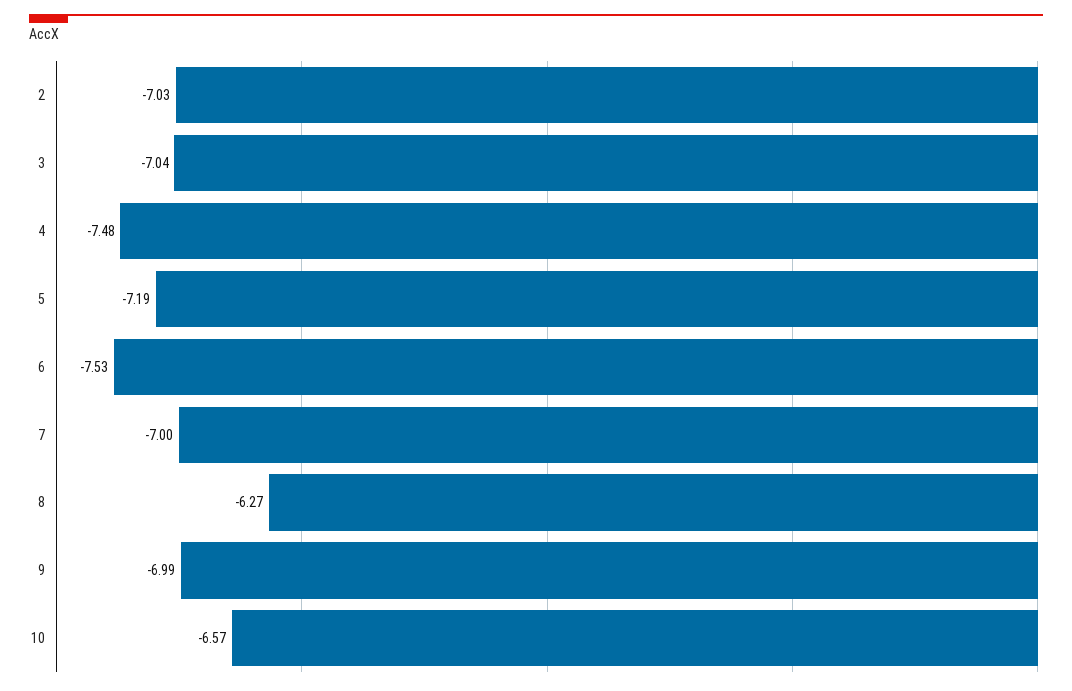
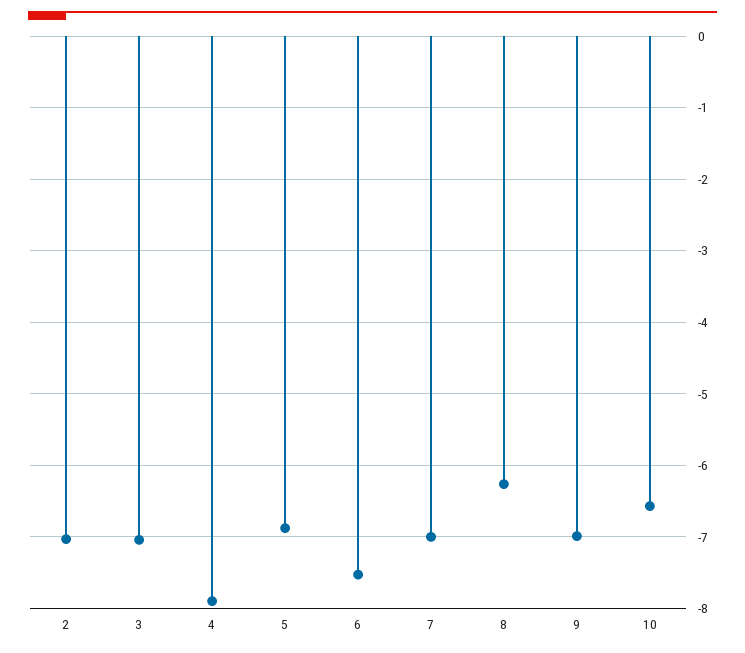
  {
    "2": -7.03,
    "3": -7.04,
-   "4": -7.48,
+   "4": -7.9,
-   "5": -7.19,
+   "5": -6.9,
    "6": -7.53,
    "7": -7,
    "8": -6.27,
    "9": -6.99,
    "10": -6.57
  }

